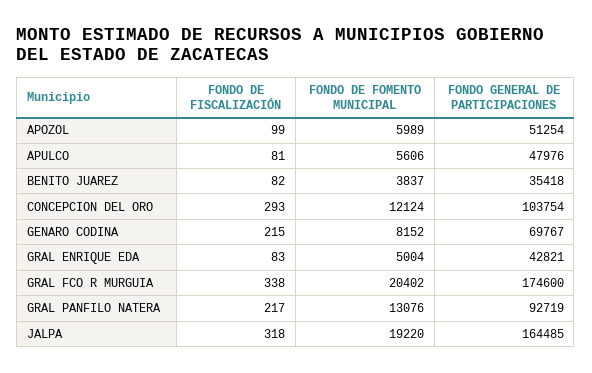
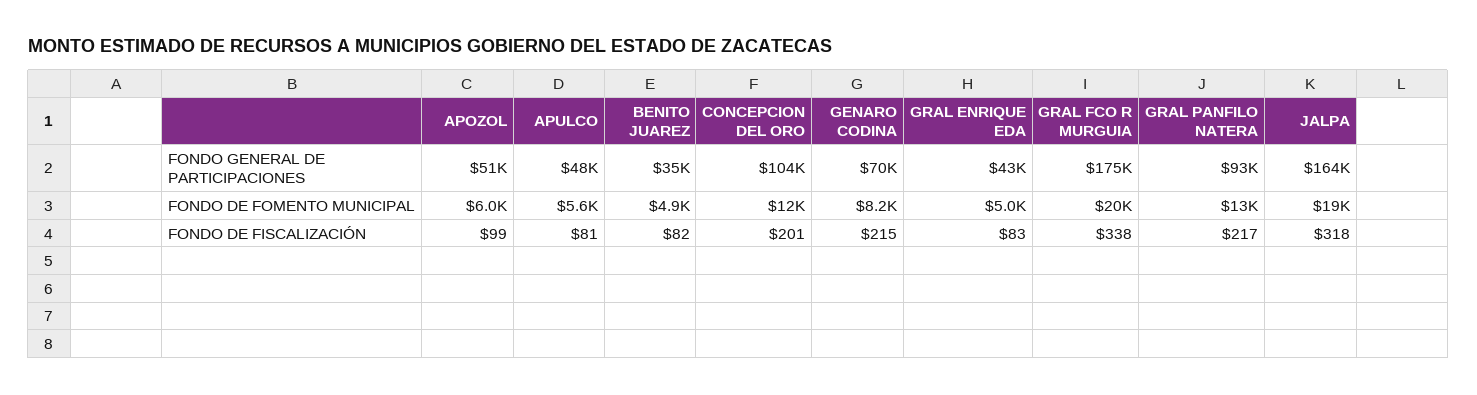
  {
    "FONDO DE FISCALIZACIÓN": {
      "APOZOL": 99,
      "APULCO": 81,
      "BENITO JUAREZ": 82,
-     "CONCEPCION DEL ORO": 293,
+     "CONCEPCION DEL ORO": 201,
      "GENARO CODINA": 215,
      "GRAL ENRIQUE EDA": 83,
      "GRAL FCO R MURGUIA": 338,
      "GRAL PANFILO NATERA": 217,
      "JALPA": 318
    },
    "FONDO DE FOMENTO MUNICIPAL": {
      "APOZOL": 5989,
      "APULCO": 5606,
-     "BENITO JUAREZ": 3837,
+     "BENITO JUAREZ": 4900,
      "CONCEPCION DEL ORO": 12124,
      "GENARO CODINA": 8152,
      "GRAL ENRIQUE EDA": 5004,
      "GRAL FCO R MURGUIA": 20402,
      "GRAL PANFILO NATERA": 13076,
      "JALPA": 19220
    },
    "FONDO GENERAL DE PARTICIPACIONES": {
      "APOZOL": 51254,
      "APULCO": 47976,
      "BENITO JUAREZ": 35418,
      "CONCEPCION DEL ORO": 103754,
      "GENARO CODINA": 69767,
      "GRAL ENRIQUE EDA": 42821,
      "GRAL FCO R MURGUIA": 174600,
      "GRAL PANFILO NATERA": 92719,
      "JALPA": 164485
    }
  }

